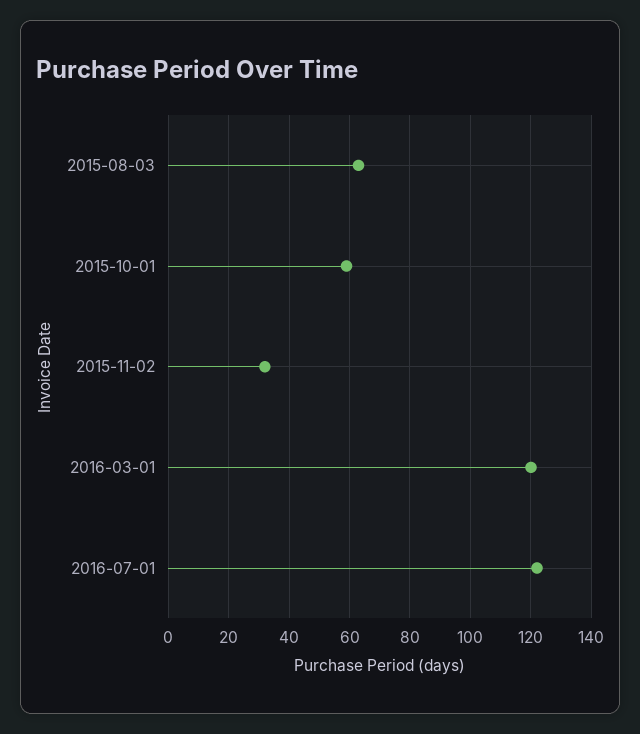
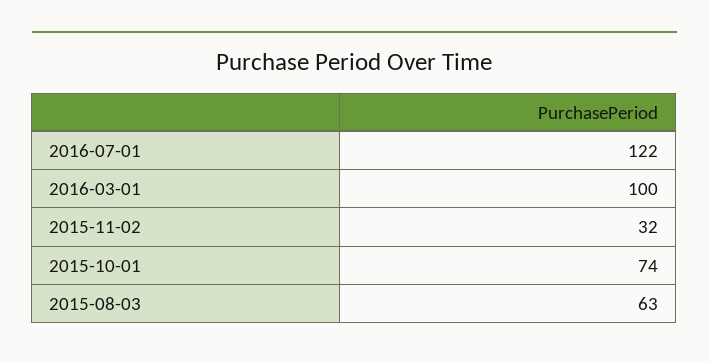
  {
    "2015-08-03": 63,
-   "2015-10-01": 60,
+   "2015-10-01": 74,
    "2015-11-02": 32,
-   "2016-03-01": 120,
+   "2016-03-01": 100,
    "2016-07-01": 122
  }

